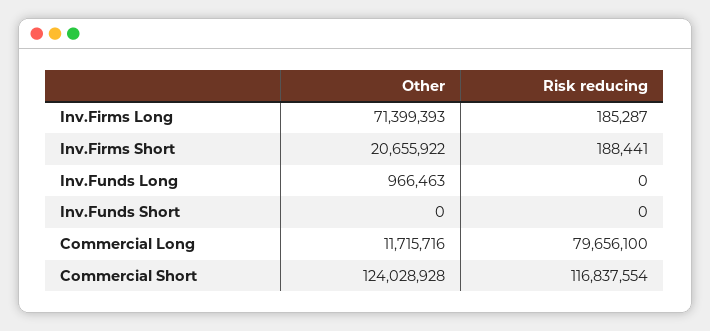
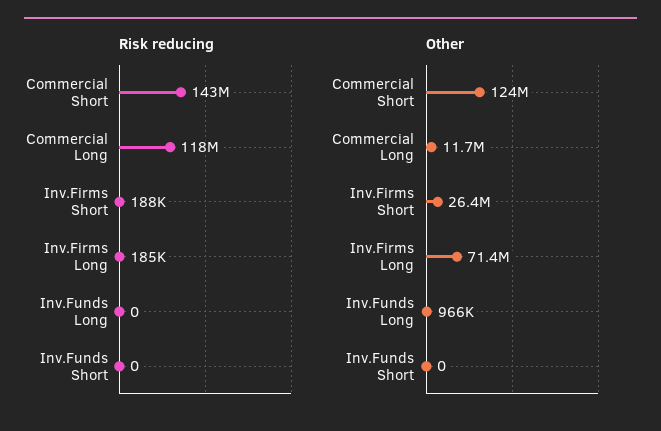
  {
    "Other": {
      "Inv.Firms Long": 71399393,
-     "Inv.Firms Short": 20655922,
+     "Inv.Firms Short": 26400000,
      "Inv.Funds Long": 966463,
      "Inv.Funds Short": 0,
      "Commercial Long": 11715716,
      "Commercial Short": 124028928
    },
    "Risk reducing": {
      "Inv.Firms Long": 185287,
      "Inv.Firms Short": 188441,
      "Inv.Funds Long": 0,
      "Inv.Funds Short": 0,
-     "Commercial Long": 79656100,
+     "Commercial Long": 118000000,
-     "Commercial Short": 116837554
+     "Commercial Short": 143000000
    }
  }

